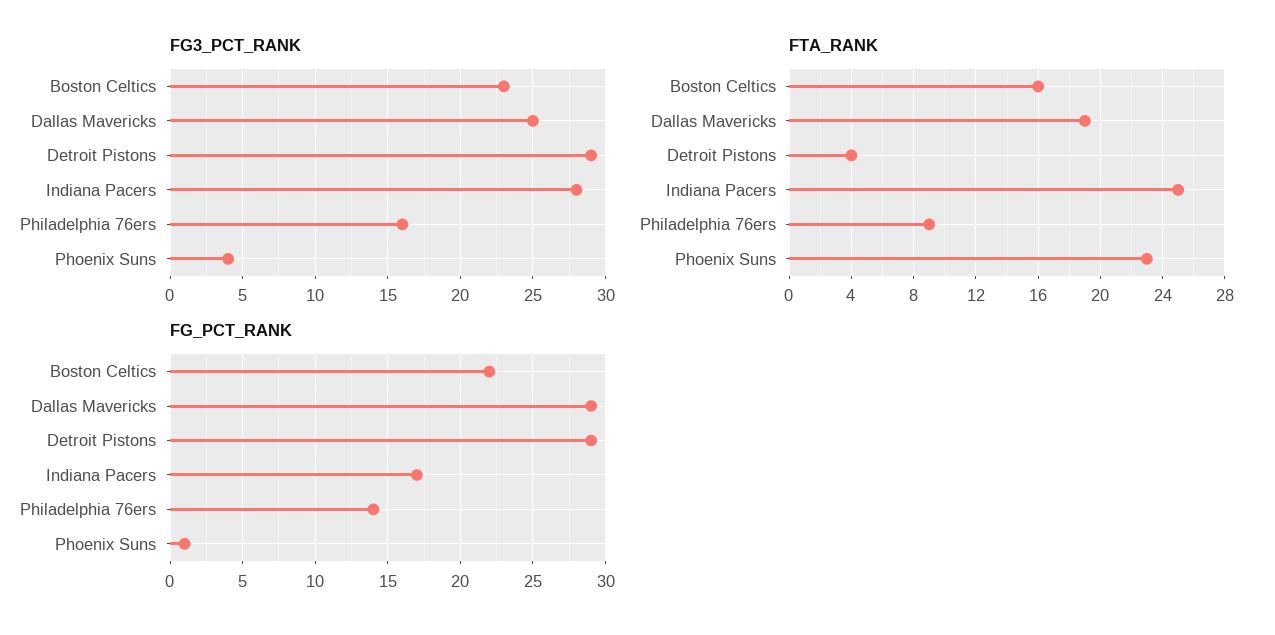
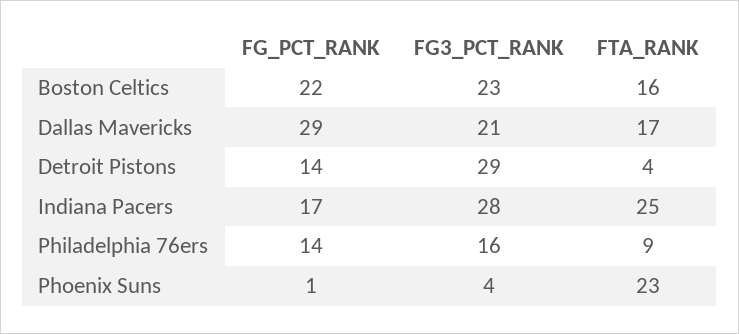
  {
    "FG3_PCT_RANK": {
      "Boston Celtics": 23,
-     "Dallas Mavericks": 25,
+     "Dallas Mavericks": 21,
      "Detroit Pistons": 29,
      "Indiana Pacers": 28,
      "Philadelphia 76ers": 16,
      "Phoenix Suns": 4
    },
    "FTA_RANK": {
      "Boston Celtics": 16,
-     "Dallas Mavericks": 19,
+     "Dallas Mavericks": 17,
      "Detroit Pistons": 4,
      "Indiana Pacers": 25,
      "Philadelphia 76ers": 9,
      "Phoenix Suns": 23
    },
    "FG_PCT_RANK": {
      "Boston Celtics": 22,
      "Dallas Mavericks": 29,
-     "Detroit Pistons": 29,
+     "Detroit Pistons": 14,
      "Indiana Pacers": 17,
      "Philadelphia 76ers": 14,
      "Phoenix Suns": 1
    }
  }

